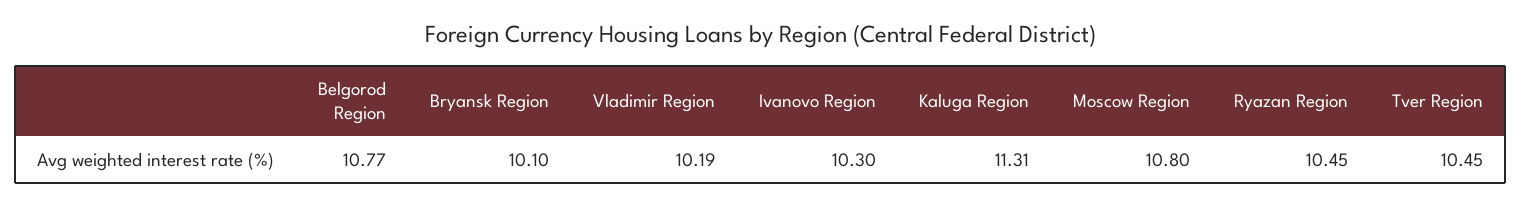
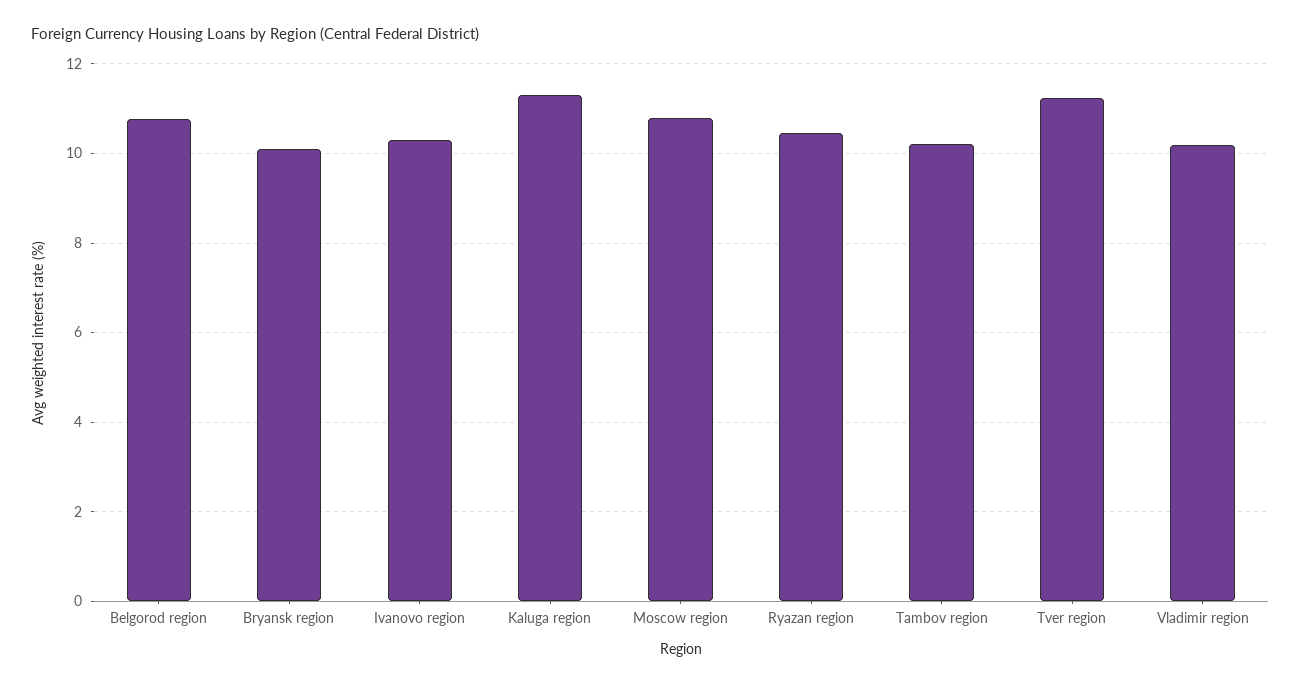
  {
    "Belgorod Region": 10.77,
    "Bryansk Region": 10.1,
    "Vladimir Region": 10.19,
    "Ivanovo Region": 10.3,
    "Kaluga Region": 11.31,
    "Moscow Region": 10.8,
    "Ryazan Region": 10.45,
-   "Tver Region": 10.45
+   "Tver Region": 11.2,
+   "Tambov region": 10.2
  }

